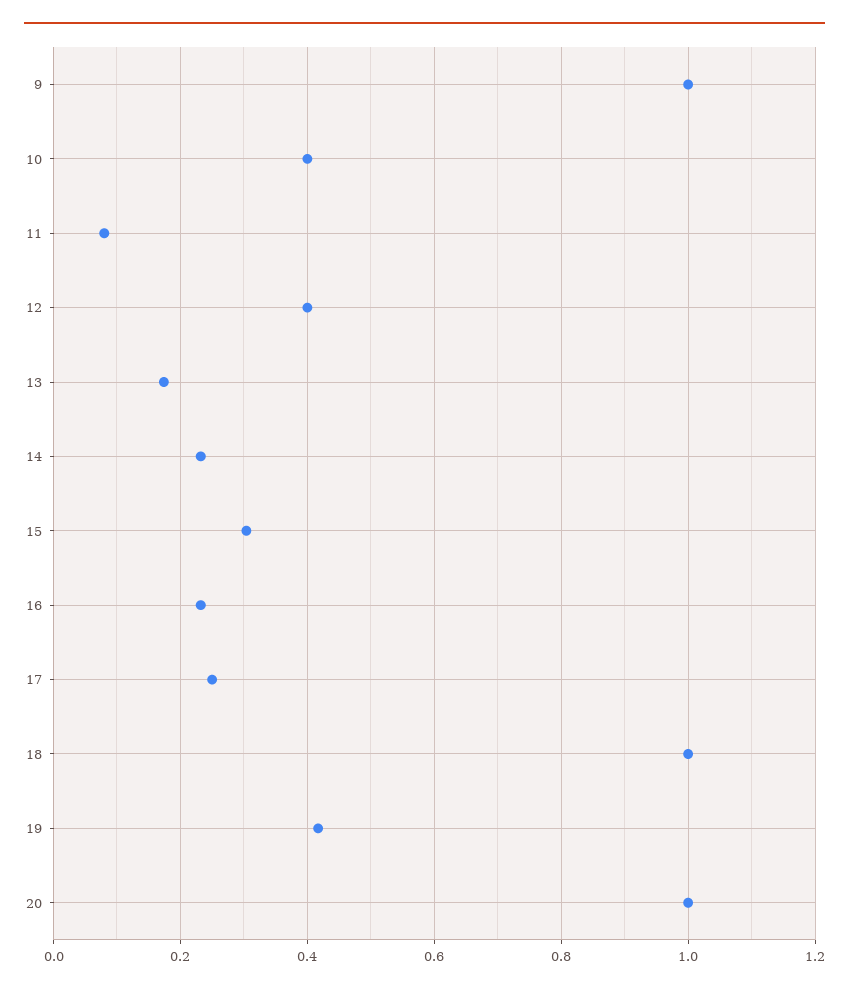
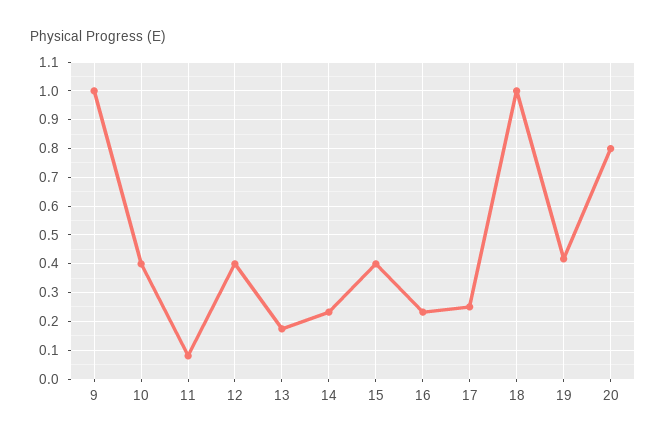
  {
    "9": 1,
    "10": 0.4,
    "11": 0.08,
    "12": 0.4,
    "13": 0.18,
    "14": 0.24,
-   "15": 0.3,
+   "15": 0.4,
    "16": 0.24,
    "17": 0.26,
    "18": 1,
    "19": 0.42,
-   "20": 1
+   "20": 0.8
  }

